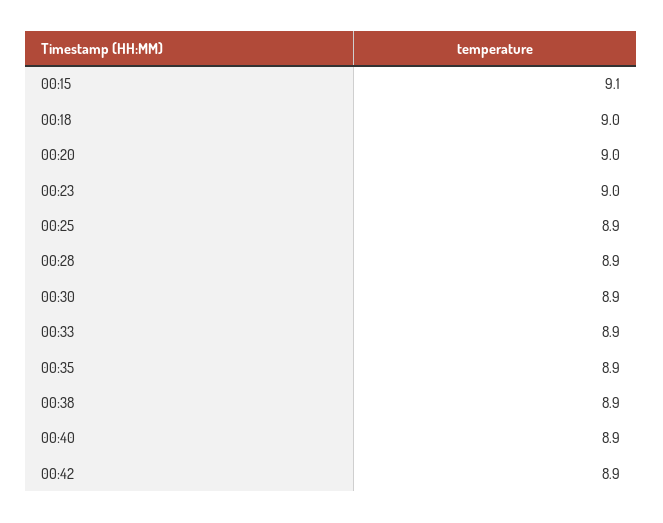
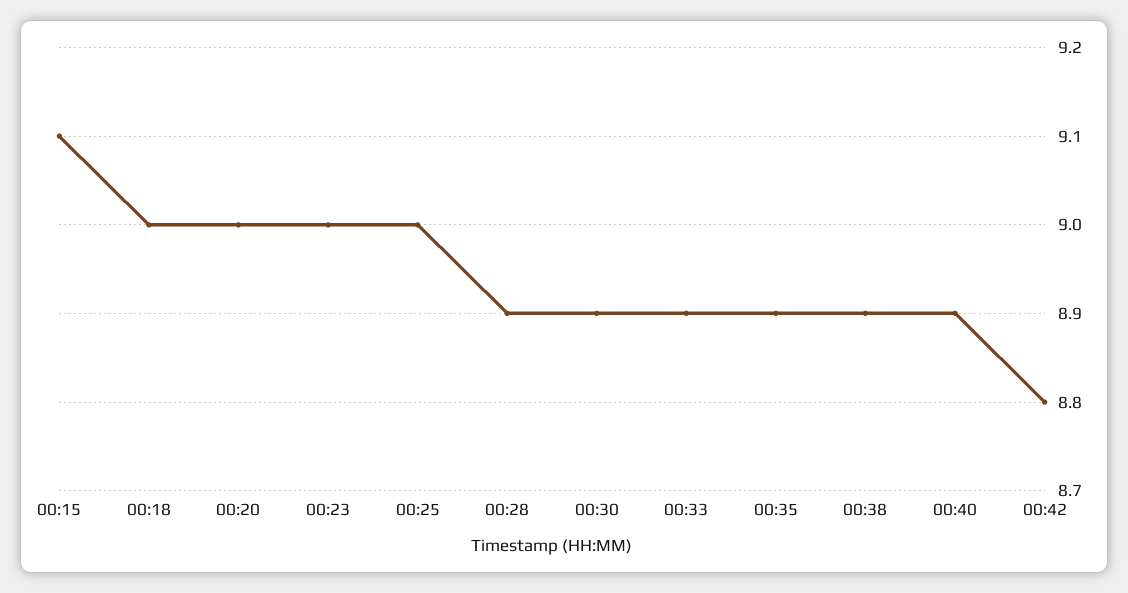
  {
    "00:15": 9.1,
    "00:18": 9,
    "00:20": 9,
    "00:23": 9,
-   "00:25": 8.9,
+   "00:25": 9,
    "00:28": 8.9,
    "00:30": 8.9,
    "00:33": 8.9,
    "00:35": 8.9,
    "00:38": 8.9,
    "00:40": 8.9,
-   "00:42": 8.9
+   "00:42": 8.8
  }

